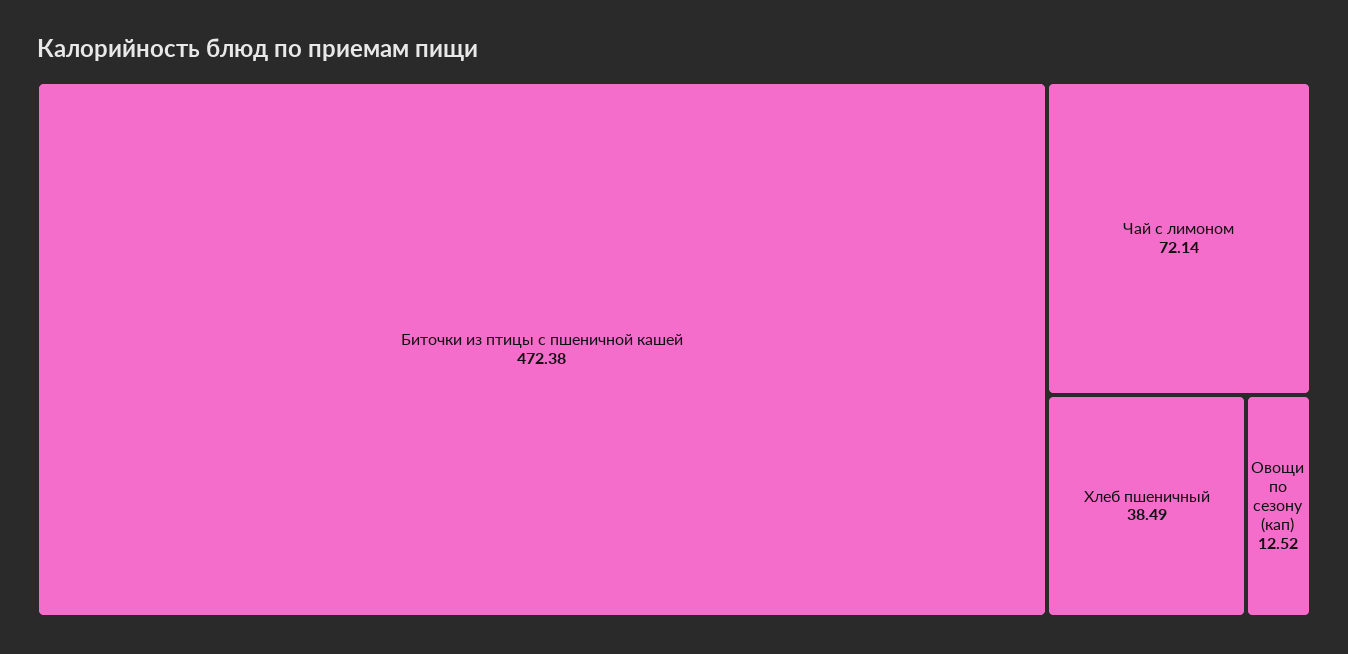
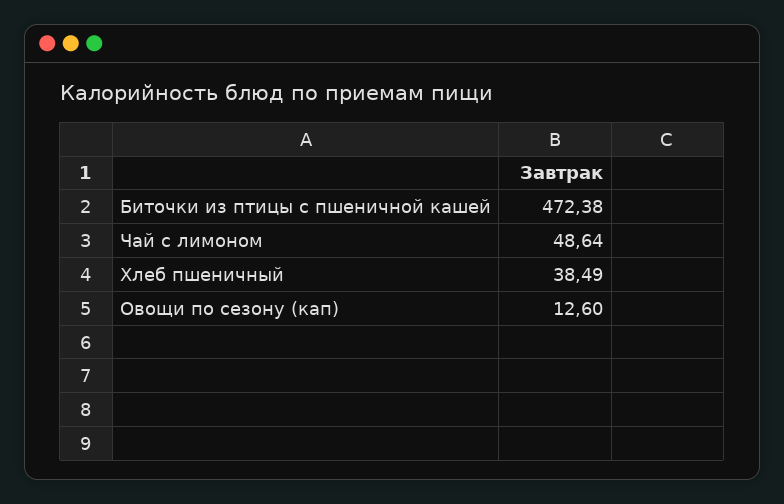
  {
    "Биточки из птицы с пшеничной кашей": 472.38,
-   "Чай с лимоном": 72.14,
+   "Чай с лимоном": 48.64,
    "Хлеб пшеничный": 38.49,
-   "Овощи по сезону (кап)": 12.52
+   "Овощи по сезону (кап)": 12.6
  }

